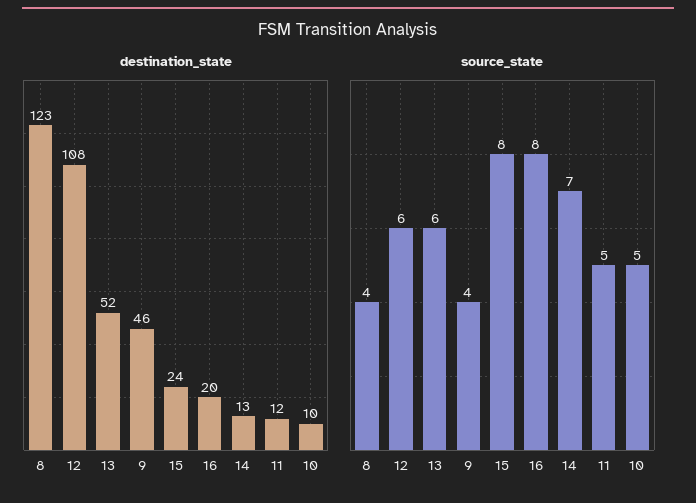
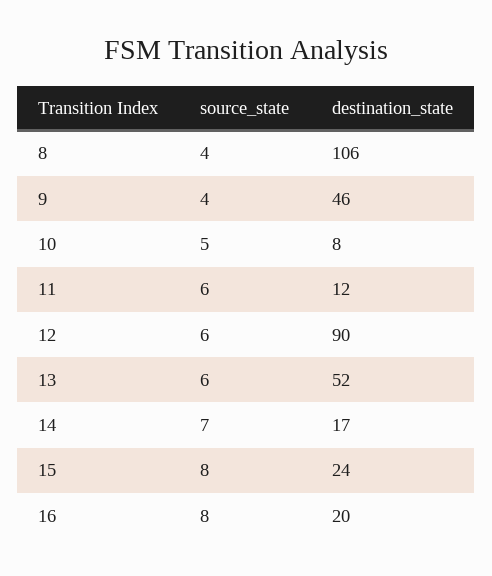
  {
    "destination_state": {
-     "8": 123,
+     "8": 106,
-     "12": 108,
+     "12": 90,
      "13": 52,
      "9": 46,
      "15": 24,
      "16": 20,
-     "14": 13,
+     "14": 17,
      "11": 12,
-     "10": 10
+     "10": 8
    },
    "source_state": {
      "8": 4,
      "12": 6,
      "13": 6,
      "9": 4,
      "15": 8,
      "16": 8,
      "14": 7,
-     "11": 5,
+     "11": 6,
      "10": 5
    }
  }

